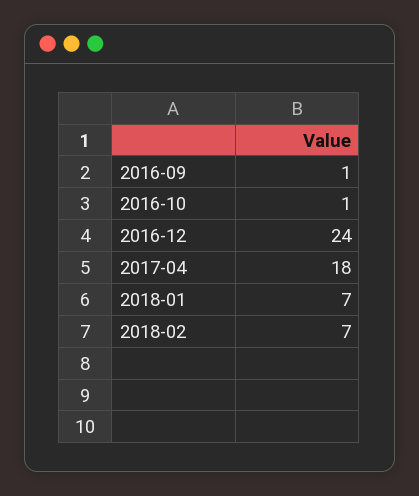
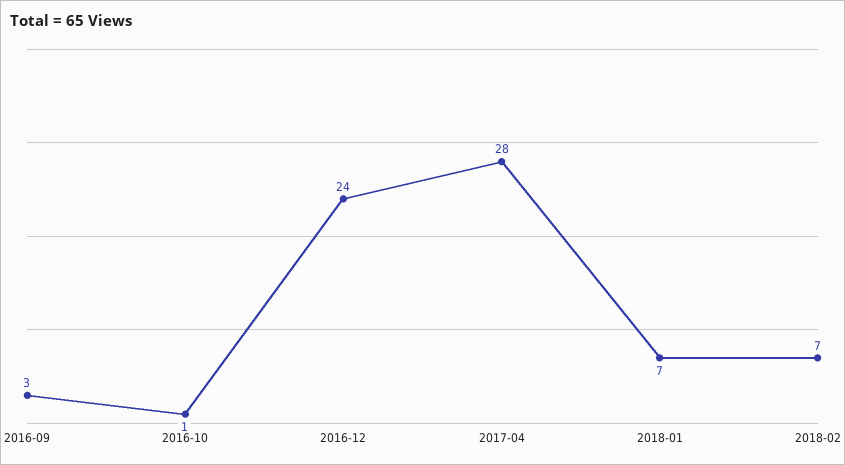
  {
-   "2016-09": 1,
+   "2016-09": 3,
    "2016-10": 1,
    "2016-12": 24,
-   "2017-04": 18,
+   "2017-04": 28,
    "2018-01": 7,
    "2018-02": 7
  }

